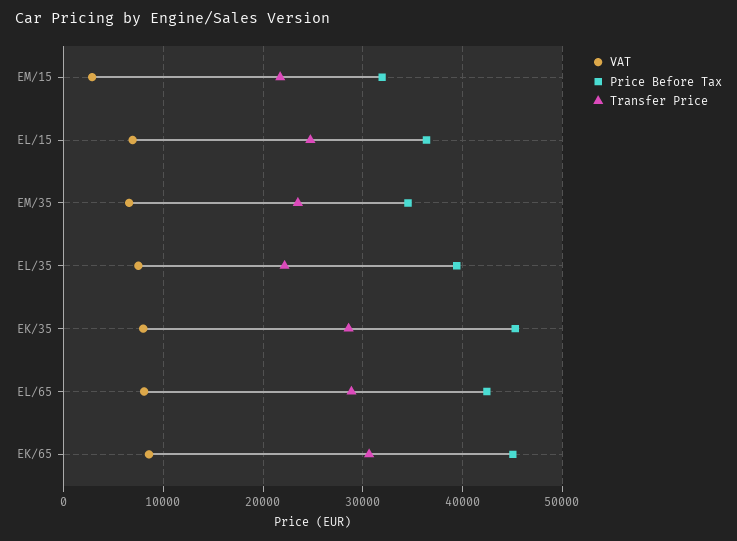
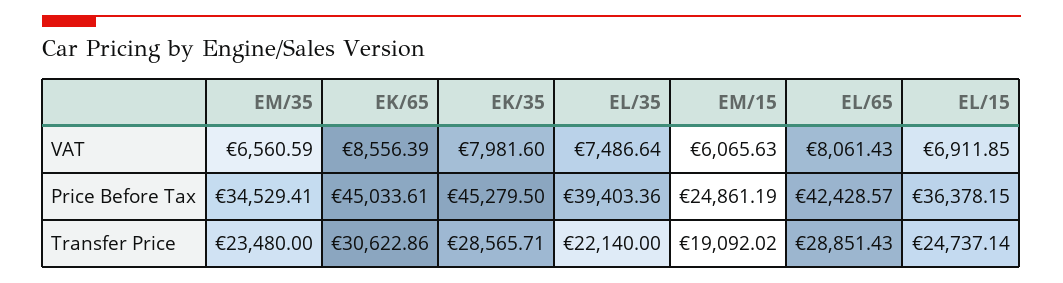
  {
    "VAT": {
-     "EM/15": 3000,
+     "EM/15": 6065.63,
      "EL/15": 6911.85,
      "EM/35": 6560.59,
      "EL/35": 7486.64,
      "EK/35": 7981.6,
      "EL/65": 8061.43,
      "EK/65": 8556.39
    },
    "Price Before Tax": {
-     "EM/15": 32000,
+     "EM/15": 24861.19,
      "EL/15": 36378.15,
      "EM/35": 34529.41,
      "EL/35": 39403.36,
      "EK/35": 45279.5,
      "EL/65": 42428.57,
      "EK/65": 45033.61
    },
    "Transfer Price": {
-     "EM/15": 22000,
+     "EM/15": 19092.02,
      "EL/15": 24737.14,
      "EM/35": 23480,
      "EL/35": 22140,
      "EK/35": 28565.71,
      "EL/65": 28851.43,
      "EK/65": 30622.86
    }
  }

